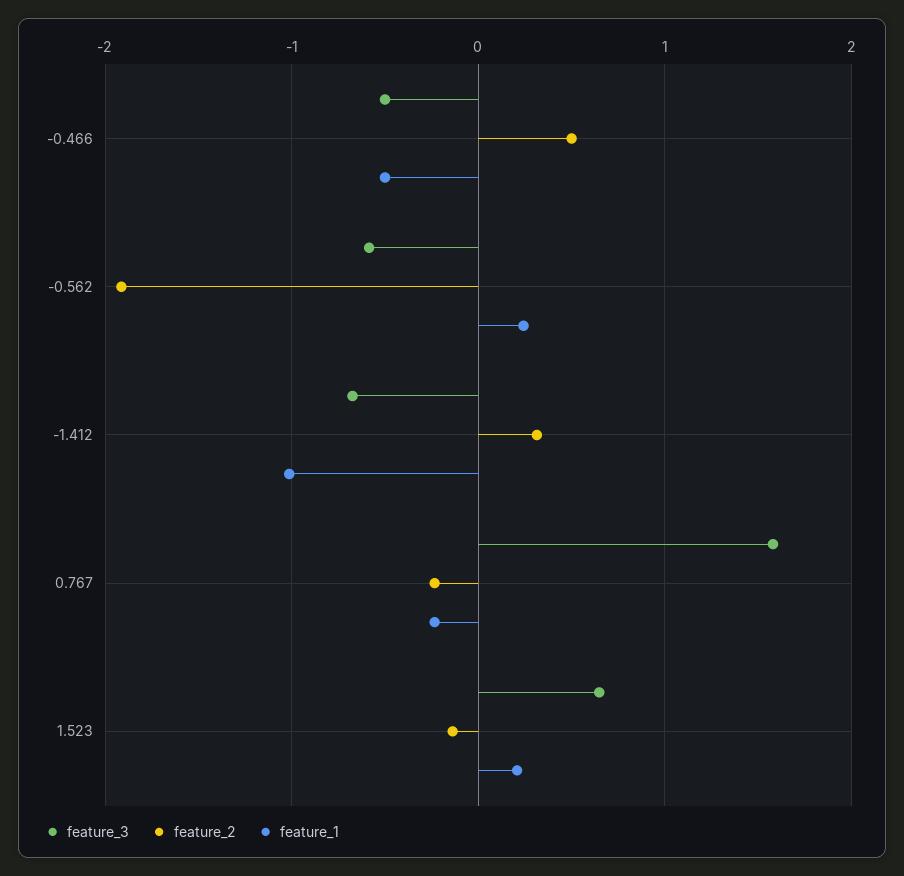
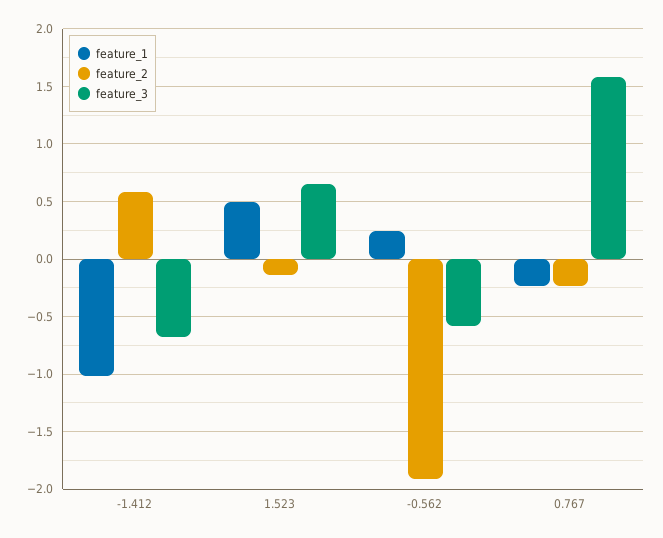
  {
    "feature_3": {
-     "-0.466": -0.5,
      "-0.562": -0.6,
      "-1.412": -0.7,
      "0.767": 1.6,
      "1.523": 0.6
    },
    "feature_2": {
-     "-0.466": 0.5,
      "-0.562": -1.9,
-     "-1.412": 0.3,
+     "-1.412": 0.6,
      "0.767": -0.2,
      "1.523": -0.1
    },
    "feature_1": {
-     "-0.466": -0.5,
      "-0.562": 0.2,
      "-1.412": -1,
      "0.767": -0.2,
-     "1.523": 0.2
+     "1.523": 0.5
    }
  }

